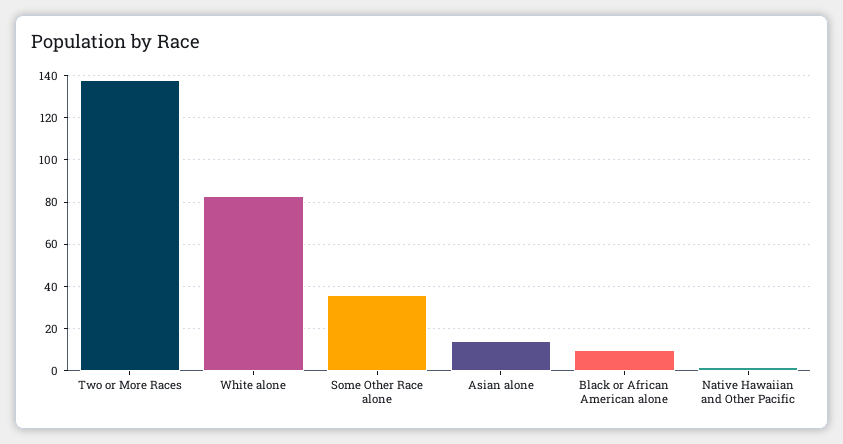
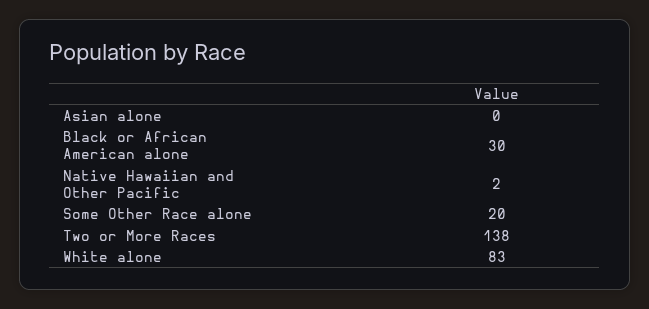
  {
    "Two or More Races": 138,
    "White alone": 83,
-   "Some Other Race alone": 35,
+   "Some Other Race alone": 20,
-   "Asian alone": 15,
+   "Asian alone": 0,
-   "Black or African American alone": 10,
+   "Black or African American alone": 30,
    "Native Hawaiian and Other Pacific": 2
  }

